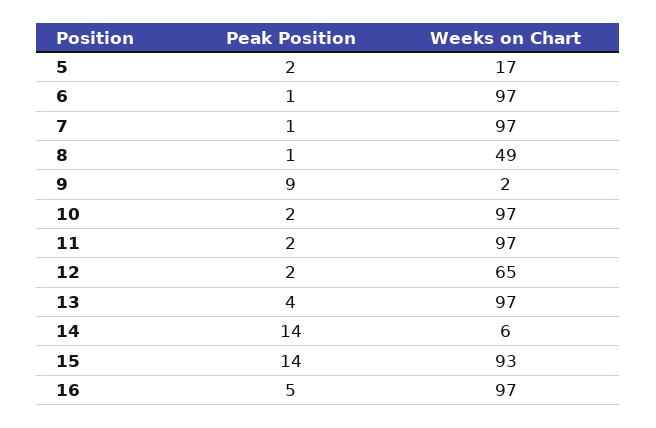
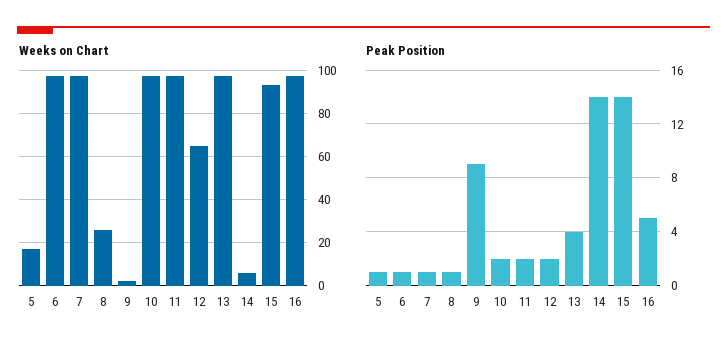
  {
    "Peak Position": {
-     "5": 2,
+     "5": 1,
      "6": 1,
      "7": 1,
      "8": 1,
      "9": 9,
      "10": 2,
      "11": 2,
      "12": 2,
      "13": 4,
      "14": 14,
      "15": 14,
      "16": 5
    },
    "Weeks on Chart": {
      "5": 17,
      "6": 97,
      "7": 97,
-     "8": 49,
+     "8": 25,
      "9": 2,
      "10": 97,
      "11": 97,
      "12": 65,
      "13": 97,
      "14": 6,
      "15": 93,
      "16": 97
    }
  }

